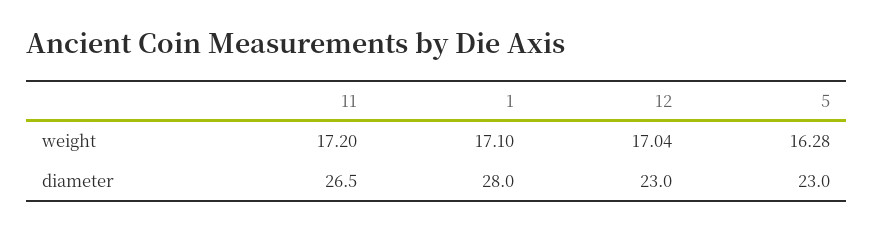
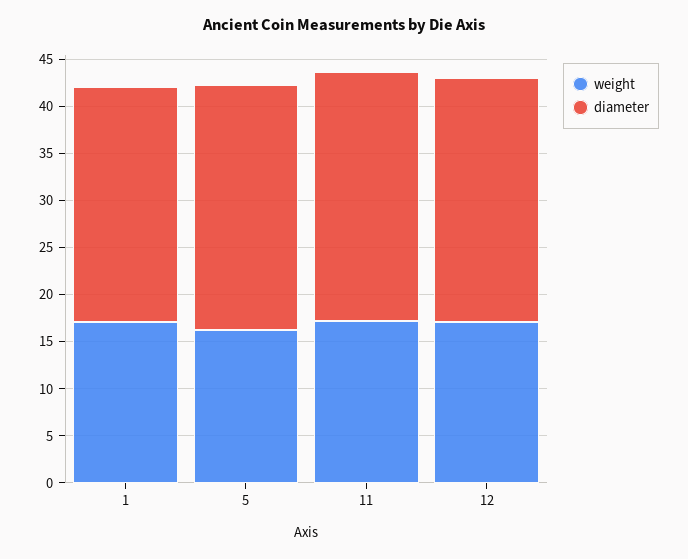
  {
    "weight": {
      "11": 17.2,
      "1": 17.1,
      "12": 17.04,
      "5": 16.28
    },
    "diameter": {
      "11": 26.5,
-     "1": 28,
+     "1": 25,
-     "12": 23,
+     "12": 26,
-     "5": 23
+     "5": 26
    }
  }

